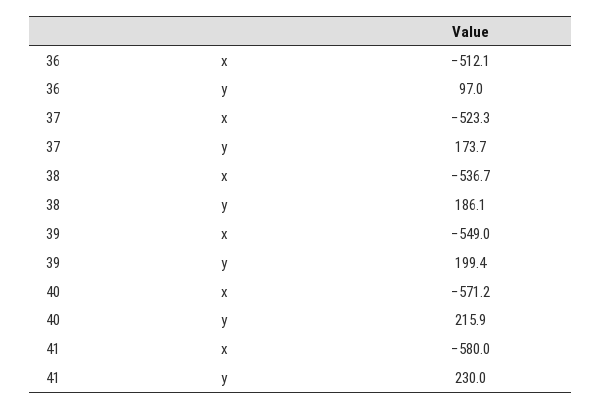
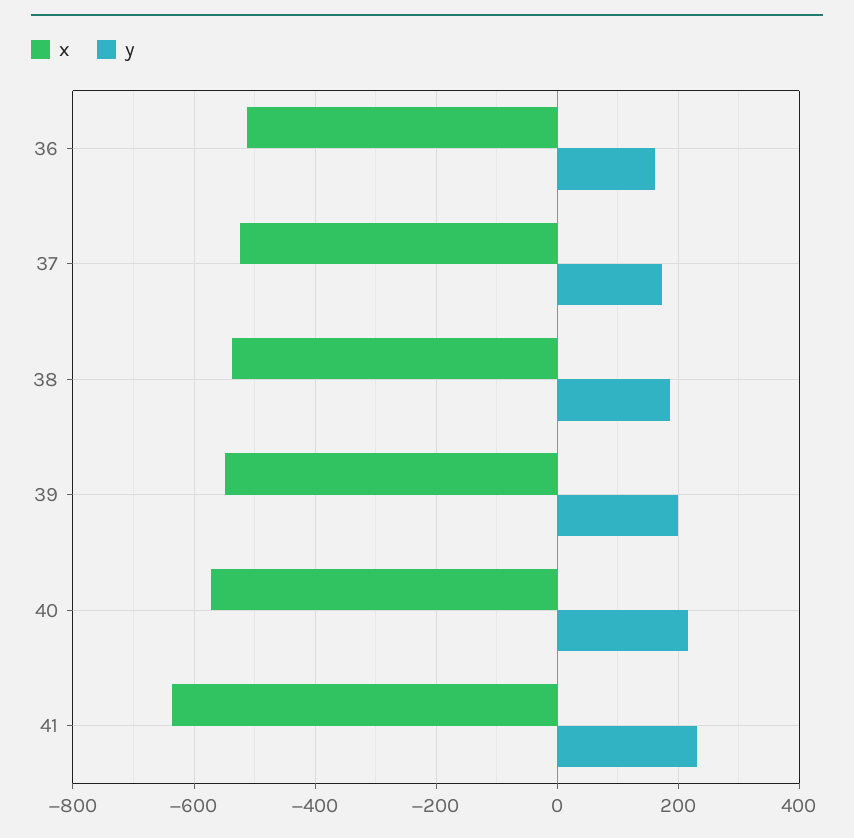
  {
    "x": {
      "36": -512.1,
      "37": -523.3,
      "38": -536.7,
      "39": -549,
      "40": -571.2,
-     "41": -580
+     "41": -640
    },
    "y": {
-     "36": 97,
+     "36": 160,
      "37": 173.7,
      "38": 186.1,
      "39": 199.4,
      "40": 215.9,
      "41": 230
    }
  }

